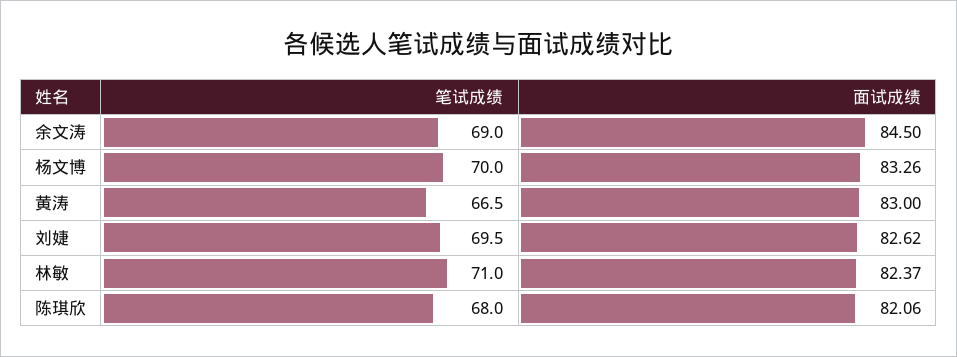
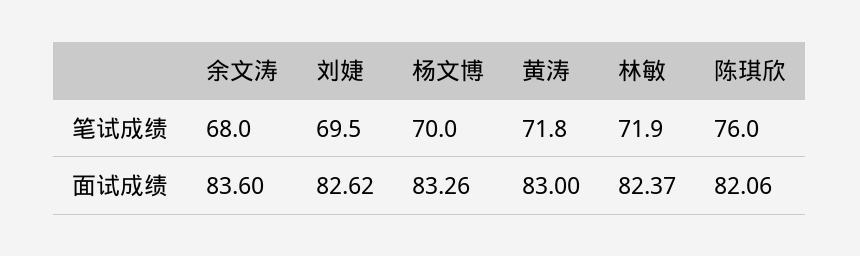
  {
    "笔试成绩": {
-     "余文涛": 69,
+     "余文涛": 68,
      "杨文博": 70,
-     "黄涛": 66.5,
+     "黄涛": 71.8,
      "刘婕": 69.5,
-     "林敏": 71,
+     "林敏": 71.9,
-     "陈琪欣": 68
+     "陈琪欣": 76
    },
    "面试成绩": {
-     "余文涛": 84.5,
+     "余文涛": 83.6,
      "杨文博": 83.26,
      "黄涛": 83,
      "刘婕": 82.62,
      "林敏": 82.37,
      "陈琪欣": 82.06
    }
  }

